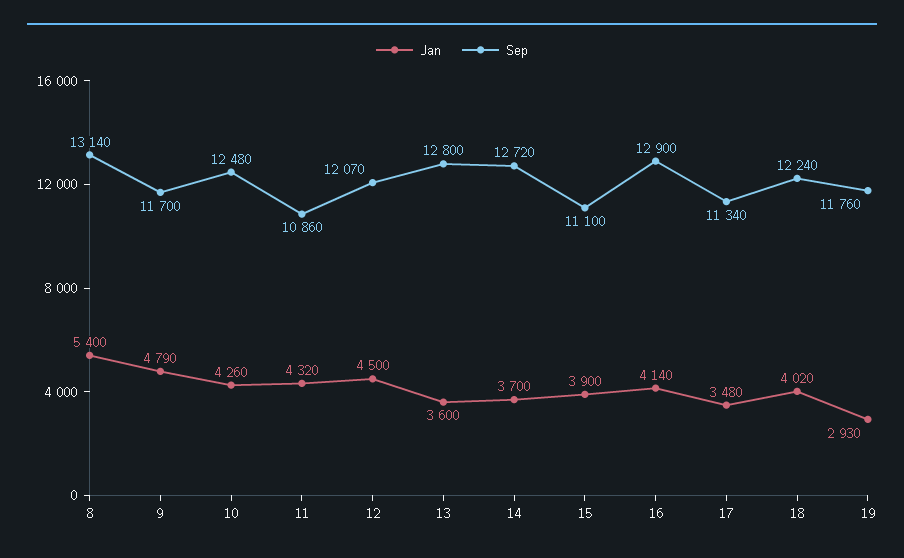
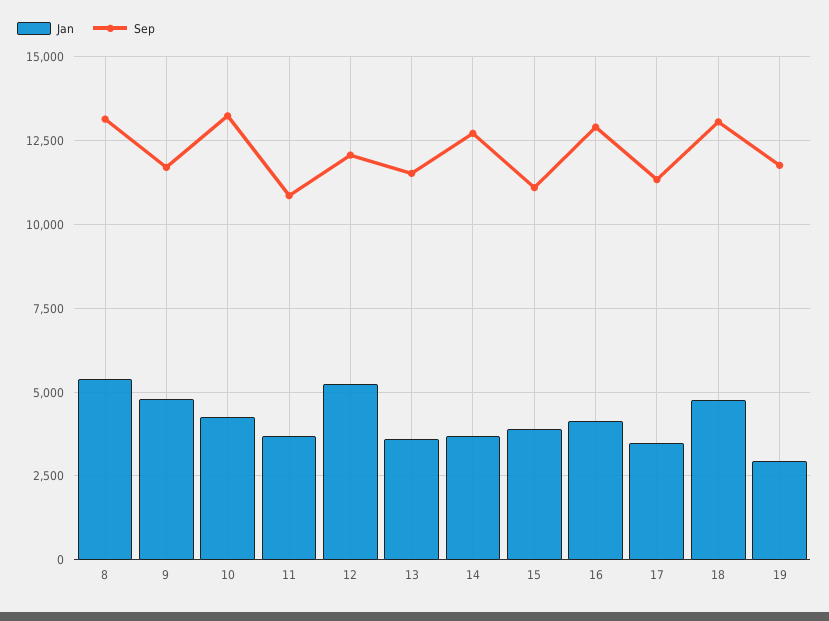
  {
    "Jan": {
      "8": 5400,
      "9": 4790,
      "10": 4260,
-     "11": 4320,
+     "11": 3750,
-     "12": 4500,
+     "12": 5250,
      "13": 3600,
      "14": 3700,
      "15": 3900,
      "16": 4140,
      "17": 3480,
-     "18": 4020,
+     "18": 4750,
      "19": 2930
    },
    "Sep": {
      "8": 13140,
      "9": 11700,
-     "10": 12480,
+     "10": 13250,
      "11": 10860,
      "12": 12070,
-     "13": 12800,
+     "13": 11500,
      "14": 12720,
      "15": 11100,
      "16": 12900,
      "17": 11340,
-     "18": 12240,
+     "18": 13000,
      "19": 11760
    }
  }

